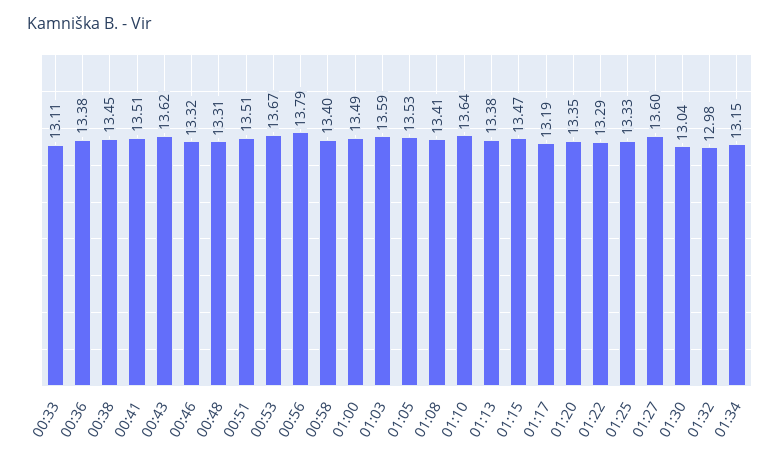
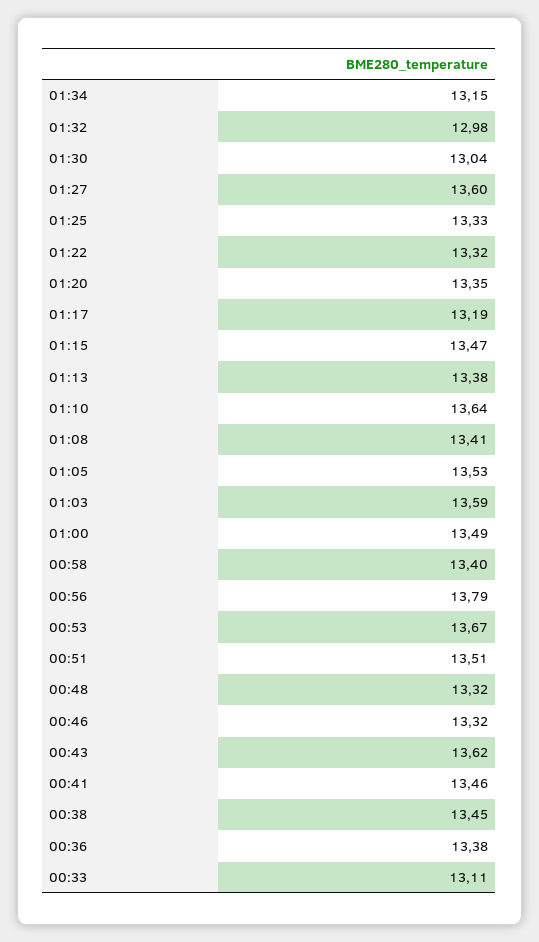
  {
    "00:33": 13.11,
    "00:36": 13.38,
    "00:38": 13.45,
-   "00:41": 13.51,
+   "00:41": 13.46,
    "00:43": 13.62,
    "00:46": 13.32,
-   "00:48": 13.31,
+   "00:48": 13.32,
    "00:51": 13.51,
    "00:53": 13.67,
    "00:56": 13.79,
    "00:58": 13.4,
    "01:00": 13.49,
    "01:03": 13.59,
    "01:05": 13.53,
    "01:08": 13.41,
    "01:10": 13.64,
    "01:13": 13.38,
    "01:15": 13.47,
    "01:17": 13.19,
    "01:20": 13.35,
-   "01:22": 13.29,
+   "01:22": 13.32,
    "01:25": 13.33,
    "01:27": 13.6,
    "01:30": 13.04,
    "01:32": 12.98,
    "01:34": 13.15
  }

